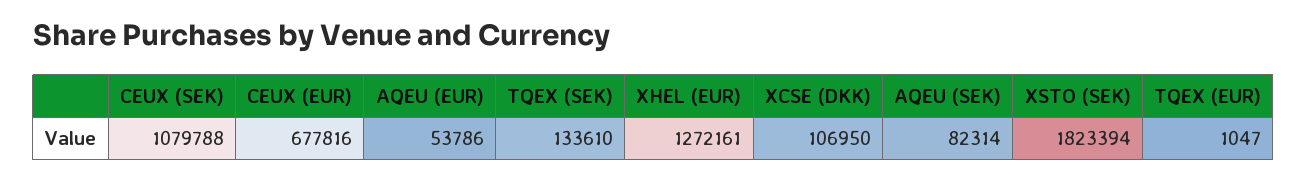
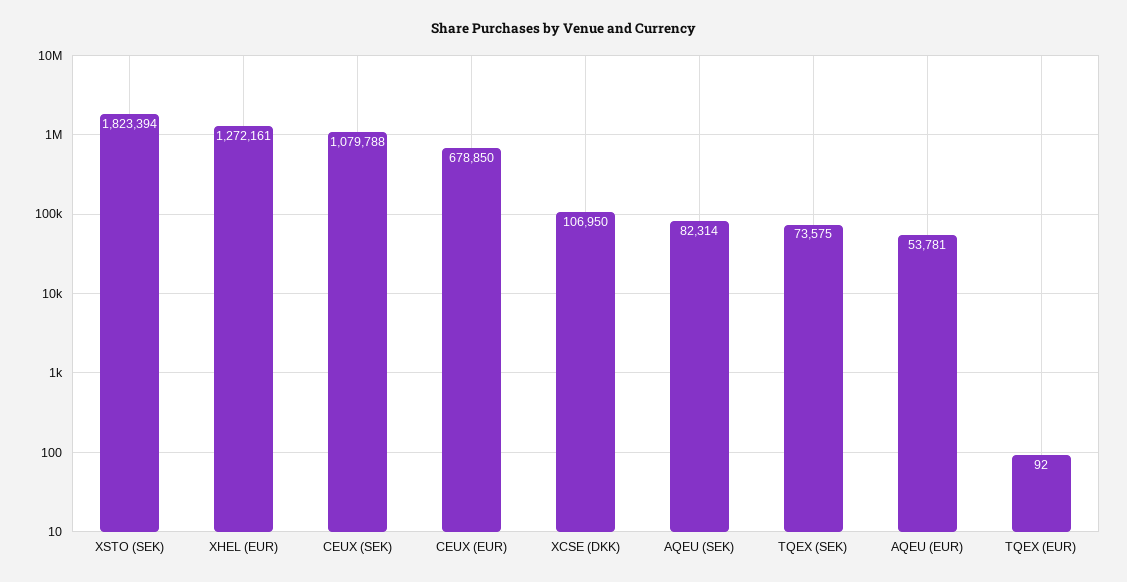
  {
    "CEUX (SEK)": 1079788,
-   "CEUX (EUR)": 677816,
+   "CEUX (EUR)": 678850,
-   "AQEU (EUR)": 53786,
+   "AQEU (EUR)": 53781,
-   "TQEX (SEK)": 133610,
+   "TQEX (SEK)": 73575,
    "XHEL (EUR)": 1272161,
    "XCSE (DKK)": 106950,
    "AQEU (SEK)": 82314,
    "XSTO (SEK)": 1823394,
-   "TQEX (EUR)": 1047
+   "TQEX (EUR)": 92
  }

